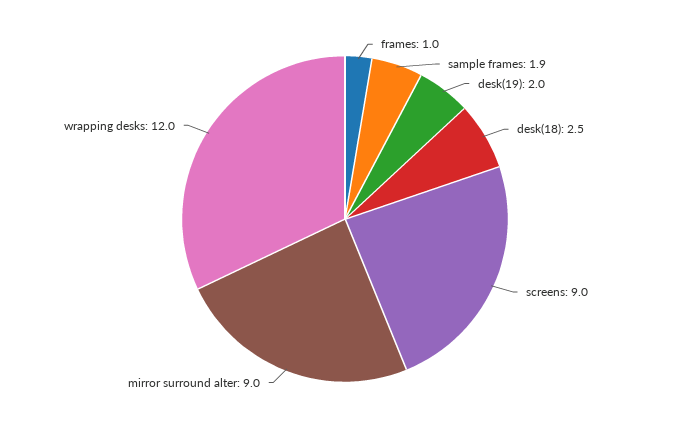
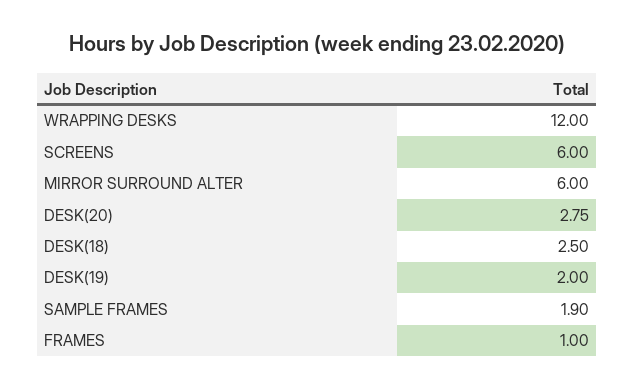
  {
    "frames": 1,
    "sample frames": 1.9,
    "desk(19)": 2,
    "desk(18)": 2.5,
-   "screens": 9,
+   "screens": 6,
-   "mirror surround alter": 9,
+   "mirror surround alter": 6,
-   "wrapping desks": 12
+   "wrapping desks": 12,
+   "DESK(20)": 2.75
  }

